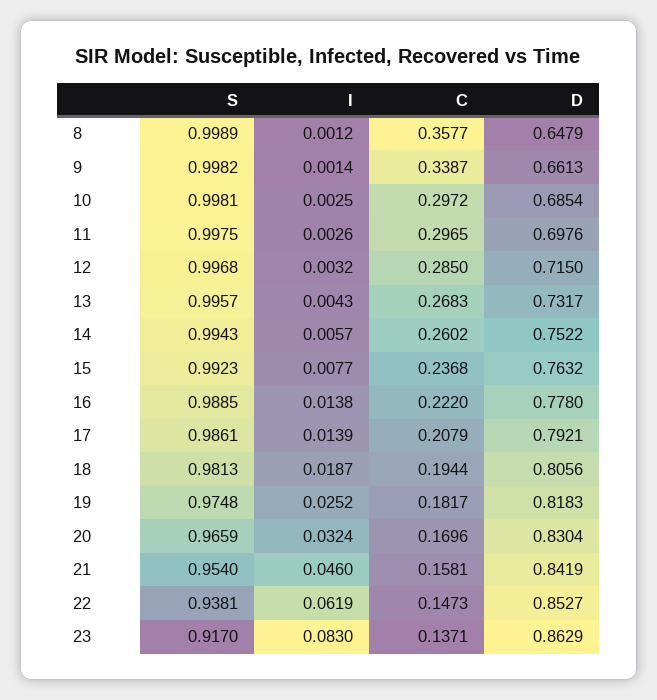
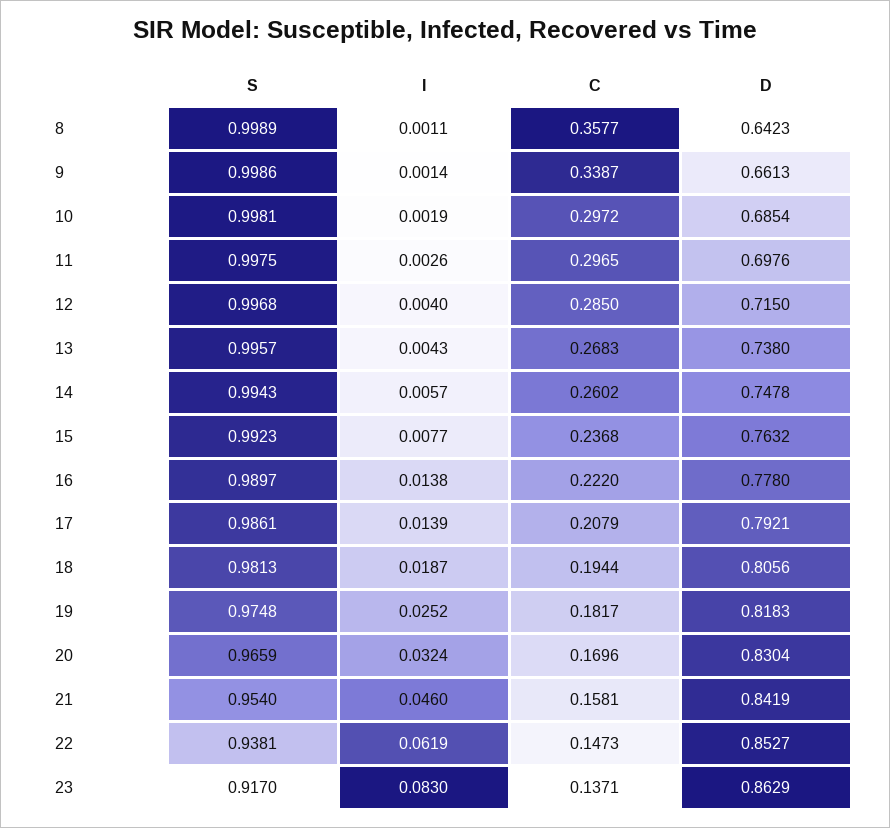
  {
    "S": {
      "8": 0.9989,
-     "9": 0.9982,
+     "9": 0.9986,
      "10": 0.9981,
      "11": 0.9975,
      "12": 0.9968,
      "13": 0.9957,
      "14": 0.9943,
      "15": 0.9923,
-     "16": 0.9885,
+     "16": 0.9897,
      "17": 0.9861,
      "18": 0.9813,
      "19": 0.9748,
      "20": 0.9659,
      "21": 0.954,
      "22": 0.9381,
      "23": 0.917
    },
    "I": {
-     "8": 0.0012,
+     "8": 0.0011,
      "9": 0.0014,
-     "10": 0.0025,
+     "10": 0.0019,
      "11": 0.0026,
-     "12": 0.0032,
+     "12": 0.004,
      "13": 0.0043,
      "14": 0.0057,
      "15": 0.0077,
      "16": 0.0138,
      "17": 0.0139,
      "18": 0.0187,
      "19": 0.0252,
      "20": 0.0324,
      "21": 0.046,
      "22": 0.0619,
      "23": 0.083
    },
    "C": {
      "8": 0.3577,
      "9": 0.3387,
      "10": 0.2972,
      "11": 0.2965,
      "12": 0.285,
      "13": 0.2683,
      "14": 0.2602,
      "15": 0.2368,
      "16": 0.222,
      "17": 0.2079,
      "18": 0.1944,
      "19": 0.1817,
      "20": 0.1696,
      "21": 0.1581,
      "22": 0.1473,
      "23": 0.1371
    },
    "D": {
-     "8": 0.6479,
+     "8": 0.6423,
      "9": 0.6613,
      "10": 0.6854,
      "11": 0.6976,
      "12": 0.715,
-     "13": 0.7317,
+     "13": 0.738,
-     "14": 0.7522,
+     "14": 0.7478,
      "15": 0.7632,
      "16": 0.778,
      "17": 0.7921,
      "18": 0.8056,
      "19": 0.8183,
      "20": 0.8304,
      "21": 0.8419,
      "22": 0.8527,
      "23": 0.8629
    }
  }

